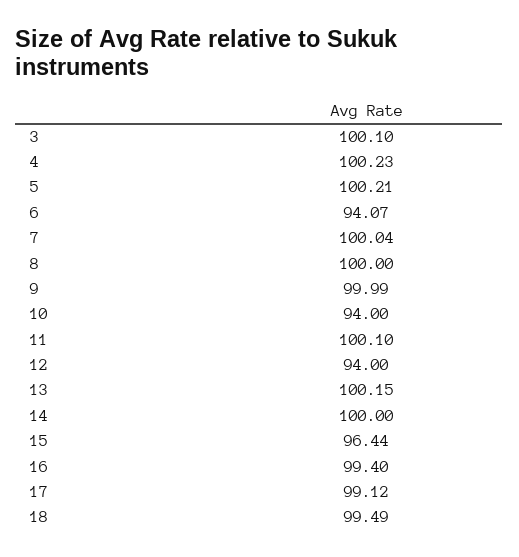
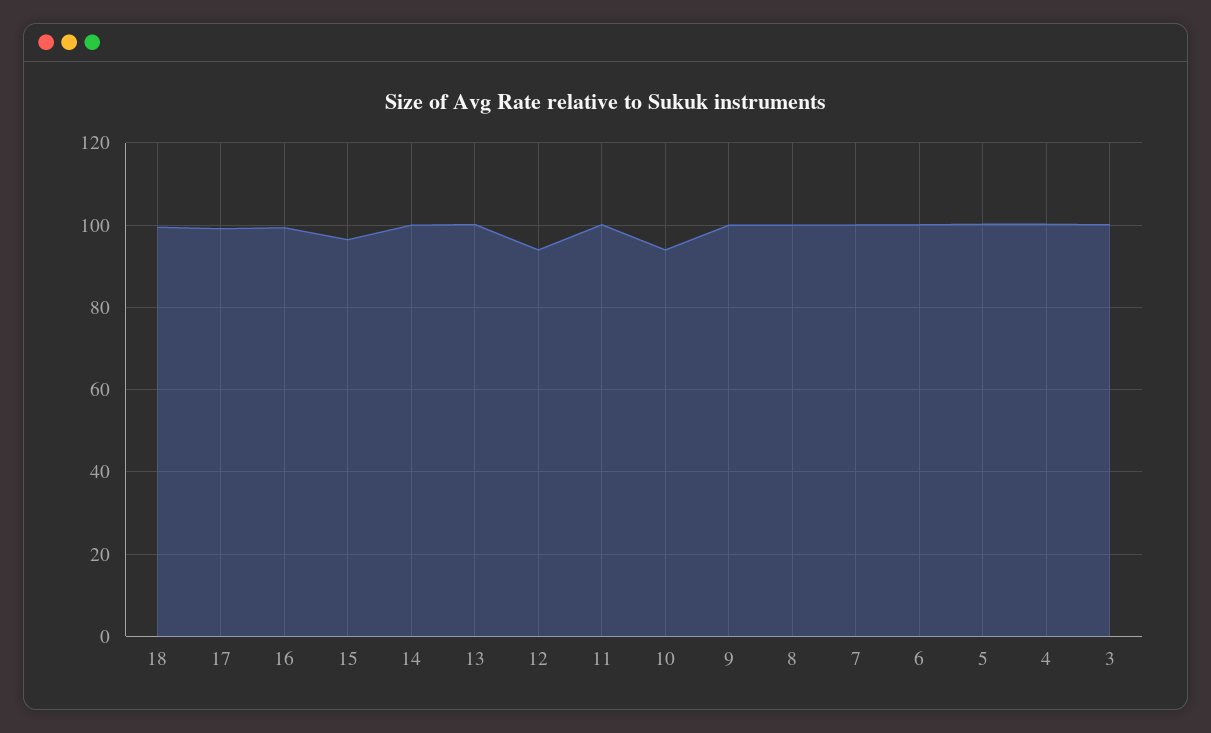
  {
    "3": 100.1,
    "4": 100.23,
    "5": 100.21,
-   "6": 94.07,
+   "6": 100,
    "7": 100.04,
    "8": 100,
    "9": 99.99,
    "10": 94,
    "11": 100.1,
    "12": 94,
    "13": 100.15,
    "14": 100,
    "15": 96.44,
    "16": 99.4,
    "17": 99.12,
    "18": 99.49
  }

